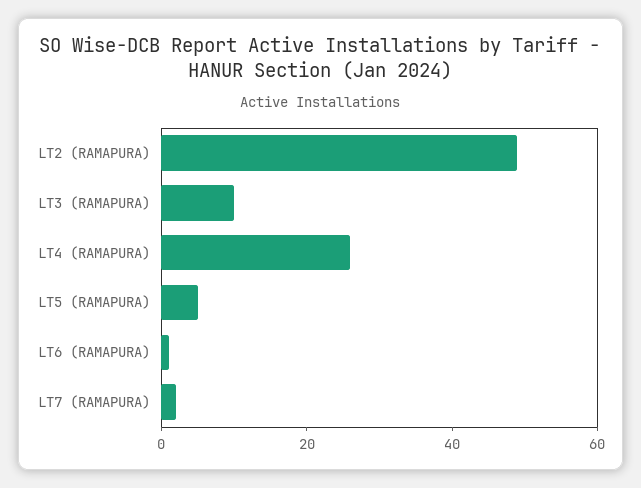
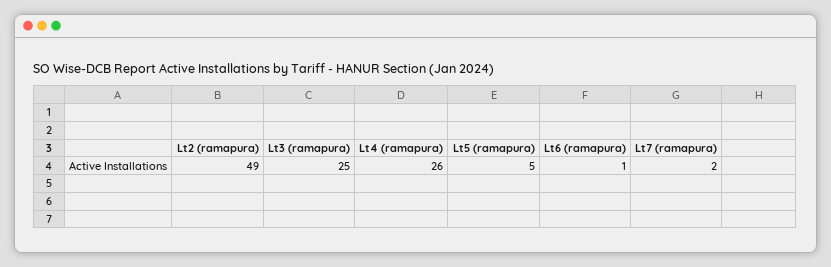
  {
    "LT2 (RAMAPURA)": 49,
-   "LT3 (RAMAPURA)": 10,
+   "LT3 (RAMAPURA)": 25,
    "LT4 (RAMAPURA)": 26,
    "LT5 (RAMAPURA)": 5,
    "LT6 (RAMAPURA)": 1,
    "LT7 (RAMAPURA)": 2
  }

